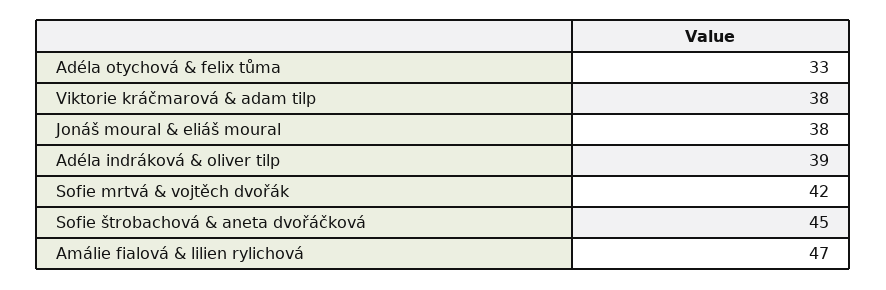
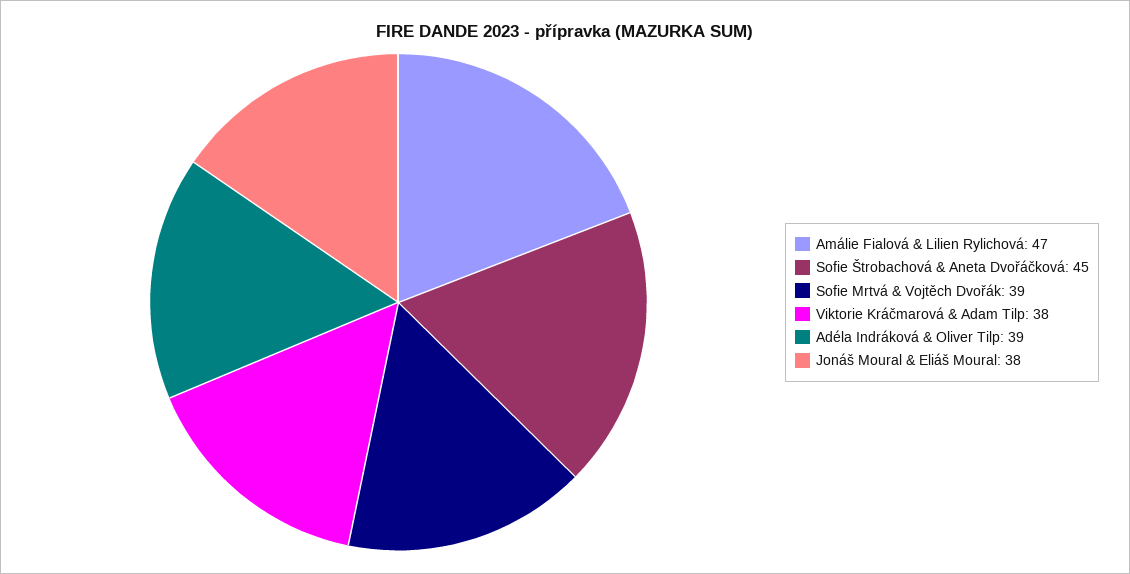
  {
-   "Adéla otychová & felix tůma": 33,
    "Viktorie kráčmarová & adam tilp": 38,
    "Jonáš moural & eliáš moural": 38,
    "Adéla indráková & oliver tilp": 39,
-   "Sofie mrtvá & vojtěch dvořák": 42,
+   "Sofie mrtvá & vojtěch dvořák": 39,
    "Sofie štrobachová & aneta dvořáčková": 45,
    "Amálie fialová & lilien rylichová": 47
  }

